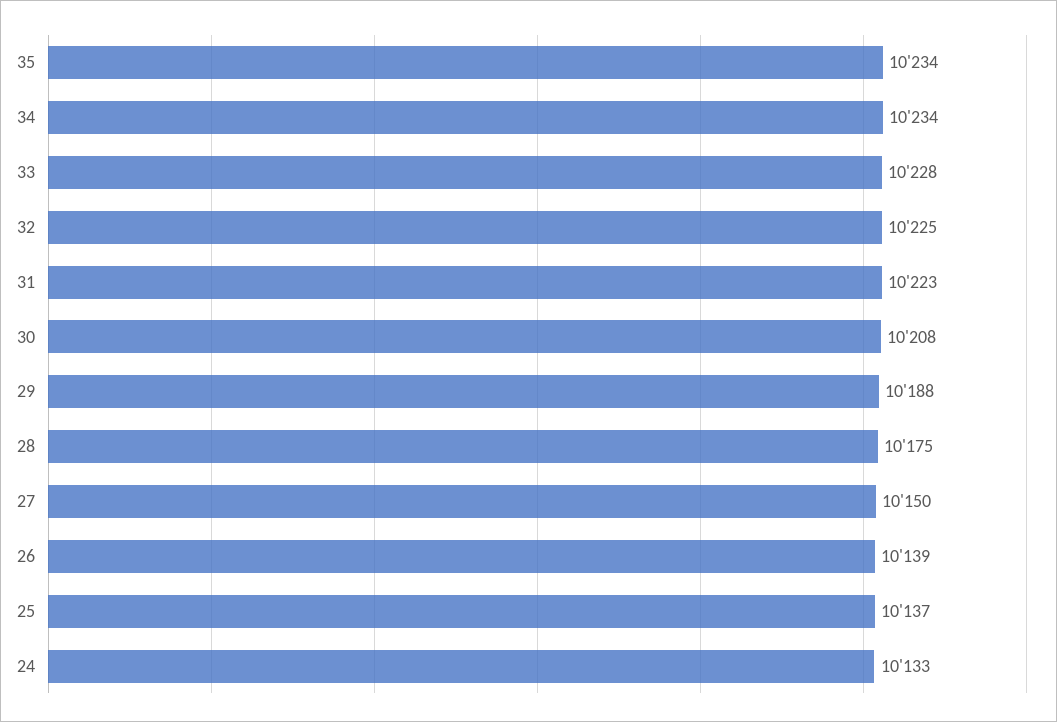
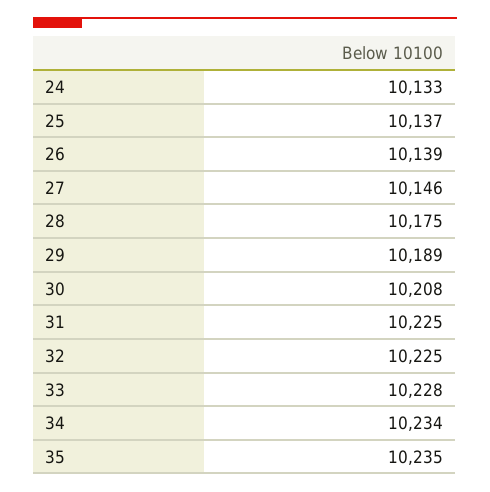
  {
-   "35": 10234,
+   "35": 10235,
    "34": 10234,
    "33": 10228,
    "32": 10225,
-   "31": 10223,
+   "31": 10225,
    "30": 10208,
-   "29": 10188,
+   "29": 10189,
    "28": 10175,
-   "27": 10150,
+   "27": 10146,
    "26": 10139,
    "25": 10137,
    "24": 10133
  }

